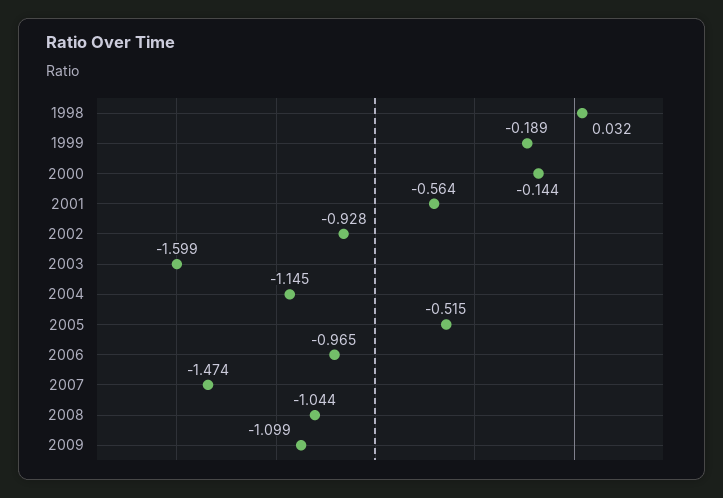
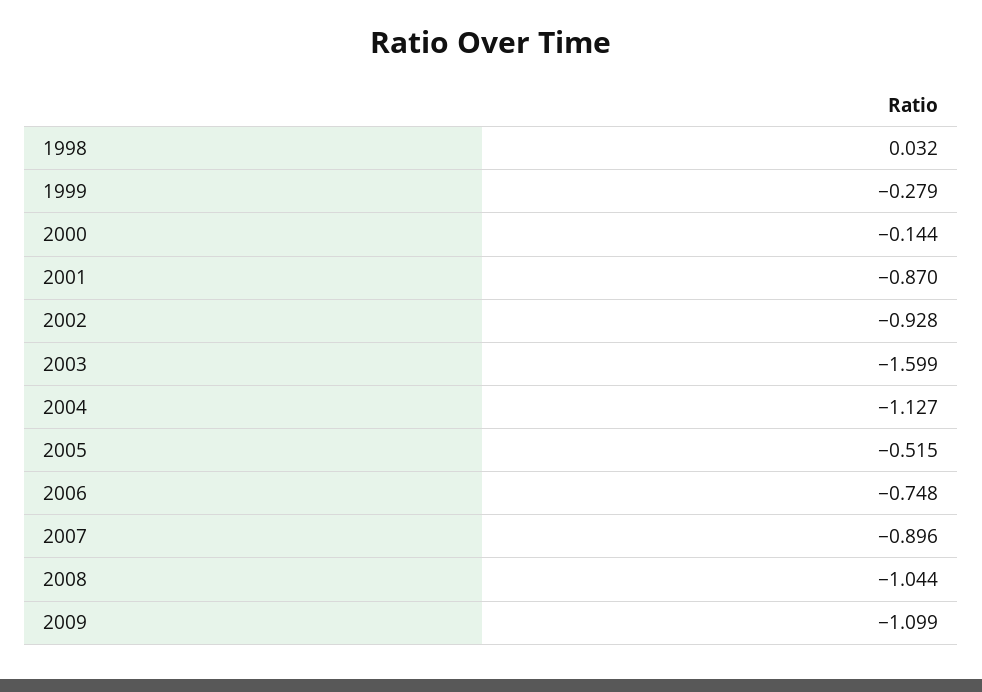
  {
    "1998": 0.032,
-   "1999": -0.189,
+   "1999": -0.279,
    "2000": -0.144,
-   "2001": -0.564,
+   "2001": -0.87,
    "2002": -0.928,
    "2003": -1.599,
-   "2004": -1.145,
+   "2004": -1.127,
    "2005": -0.515,
-   "2006": -0.965,
+   "2006": -0.748,
-   "2007": -1.474,
+   "2007": -0.896,
    "2008": -1.044,
    "2009": -1.099
  }

